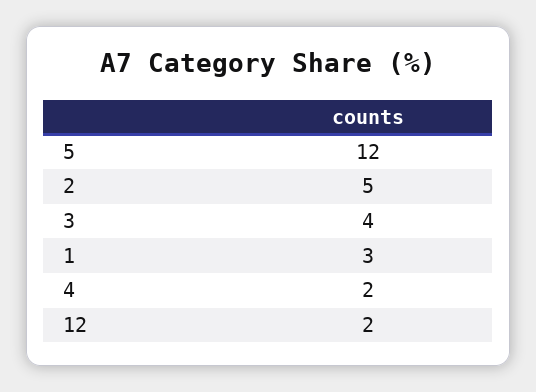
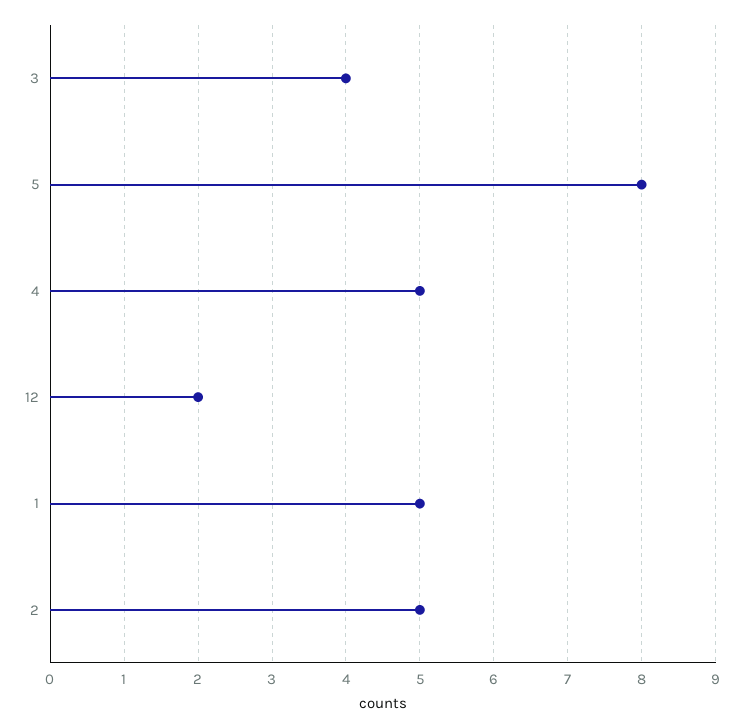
  {
-   "5": 12,
+   "5": 8,
    "2": 5,
    "3": 4,
-   "1": 3,
+   "1": 5,
-   "4": 2,
+   "4": 5,
    "12": 2
  }

